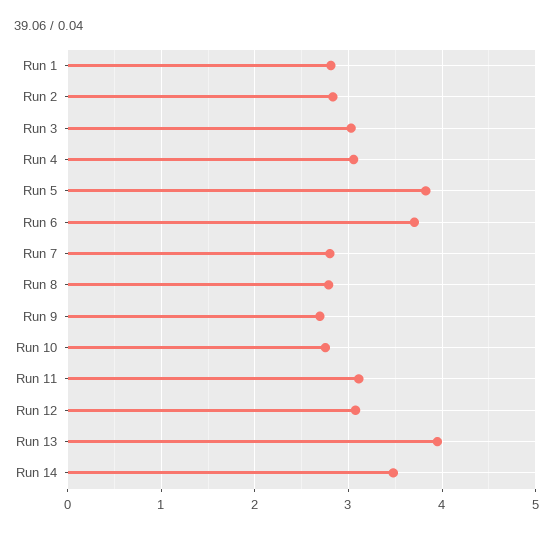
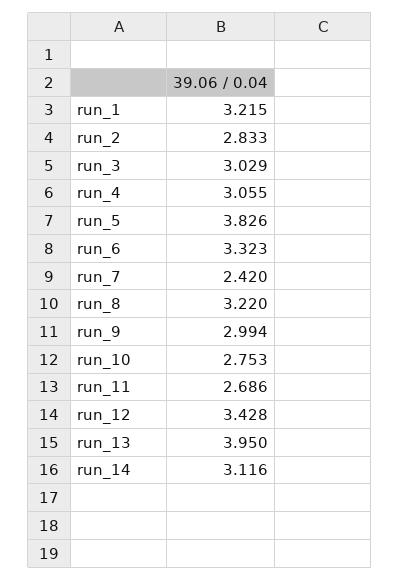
  {
-   "Run 1": 2.8,
+   "Run 1": 3.215,
    "Run 2": 2.833,
    "Run 3": 3.029,
    "Run 4": 3.055,
    "Run 5": 3.826,
-   "Run 6": 3.7,
+   "Run 6": 3.323,
-   "Run 7": 2.8,
+   "Run 7": 2.42,
-   "Run 8": 2.8,
+   "Run 8": 3.22,
-   "Run 9": 2.7,
+   "Run 9": 2.994,
    "Run 10": 2.753,
-   "Run 11": 3.1,
+   "Run 11": 2.686,
-   "Run 12": 3.1,
+   "Run 12": 3.428,
    "Run 13": 3.95,
-   "Run 14": 3.5
+   "Run 14": 3.116
  }

